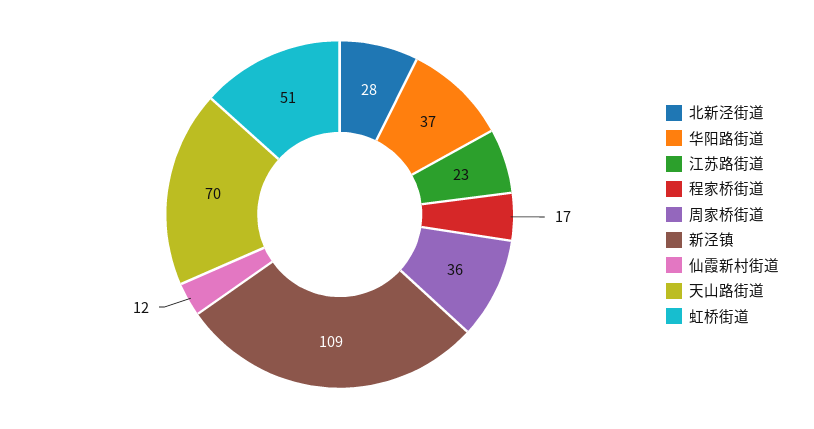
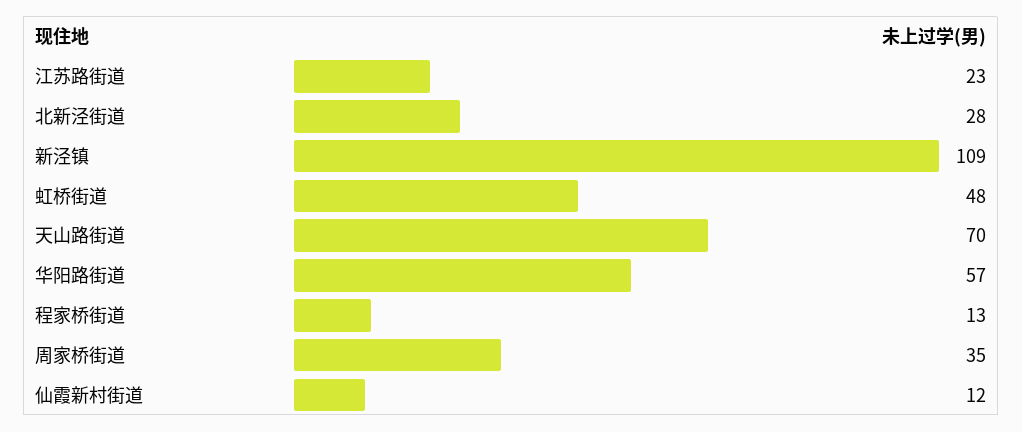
  {
    "北新泾街道": 28,
-   "华阳路街道": 37,
+   "华阳路街道": 57,
    "江苏路街道": 23,
-   "程家桥街道": 17,
+   "程家桥街道": 13,
-   "周家桥街道": 36,
+   "周家桥街道": 35,
    "新泾镇": 109,
    "仙霞新村街道": 12,
    "天山路街道": 70,
-   "虹桥街道": 51
+   "虹桥街道": 48
  }

